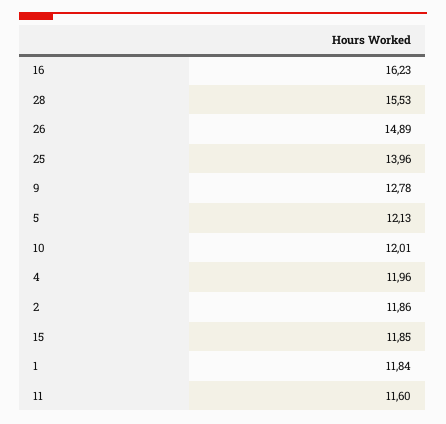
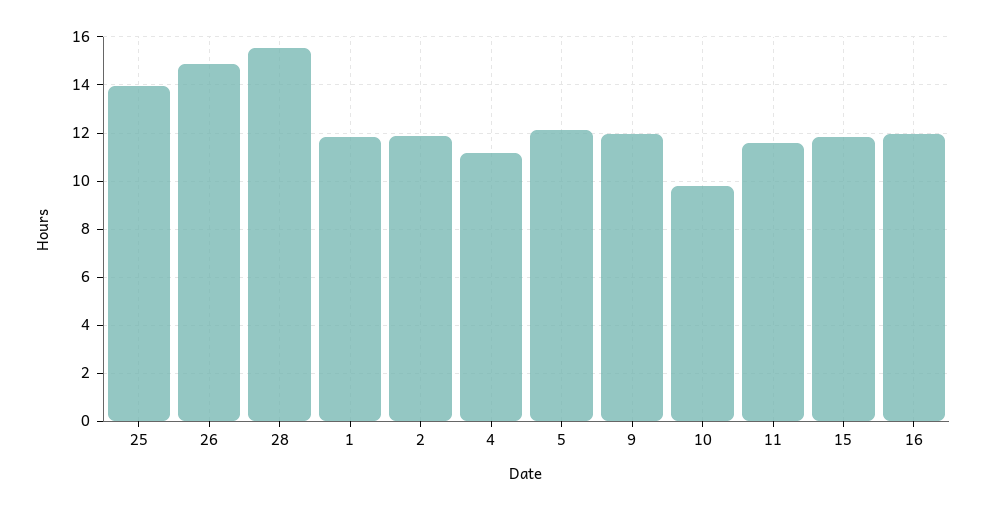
  {
-   "16": 16.23,
+   "16": 12,
    "28": 15.53,
    "26": 14.89,
    "25": 13.96,
-   "9": 12.78,
+   "9": 12,
    "5": 12.13,
-   "10": 12.01,
+   "10": 9.75,
-   "4": 11.96,
+   "4": 11.25,
    "2": 11.86,
    "15": 11.85,
    "1": 11.84,
    "11": 11.6
  }

